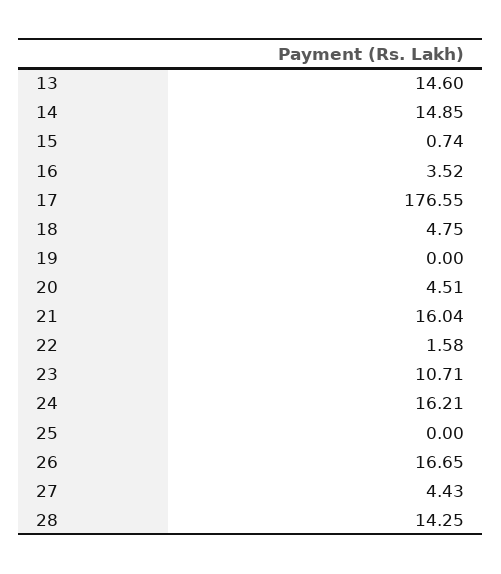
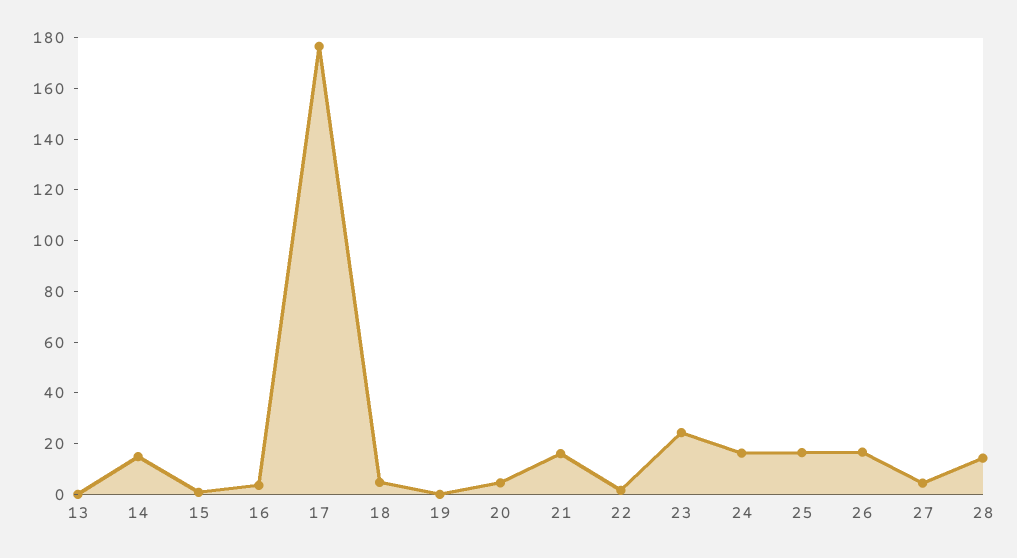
  {
-   "13": 14.6,
+   "13": 0,
    "14": 14.85,
    "15": 0.74,
    "16": 3.52,
    "17": 176.55,
    "18": 4.75,
    "19": 0,
    "20": 4.51,
    "21": 16.04,
    "22": 1.58,
-   "23": 10.71,
+   "23": 25,
    "24": 16.21,
-   "25": 0,
+   "25": 15,
    "26": 16.65,
    "27": 4.43,
    "28": 14.25
  }

